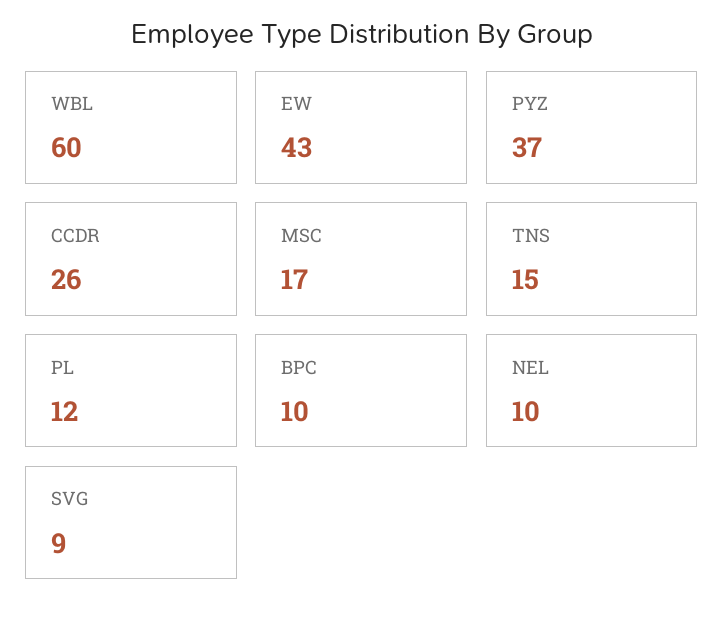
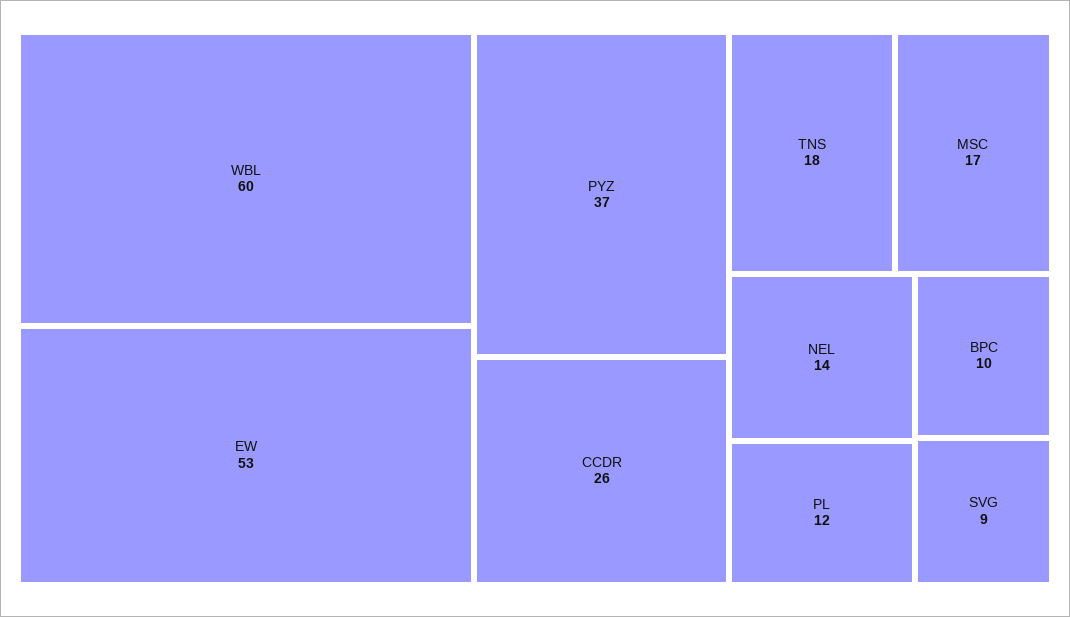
  {
    "WBL": 60,
-   "EW": 43,
+   "EW": 53,
    "PYZ": 37,
    "CCDR": 26,
    "MSC": 17,
-   "TNS": 15,
+   "TNS": 18,
    "PL": 12,
    "BPC": 10,
-   "NEL": 10,
+   "NEL": 14,
    "SVG": 9
  }

